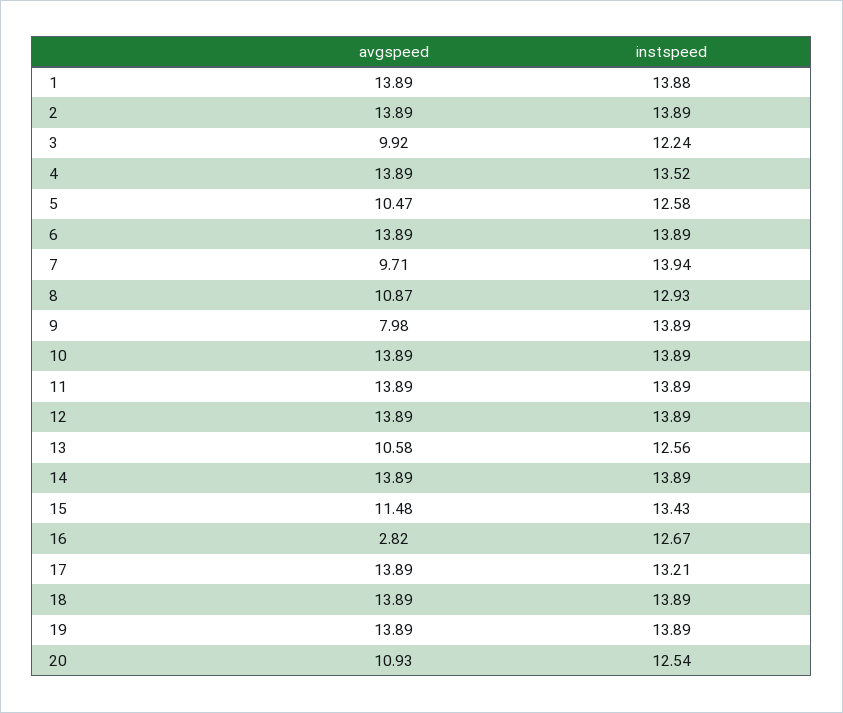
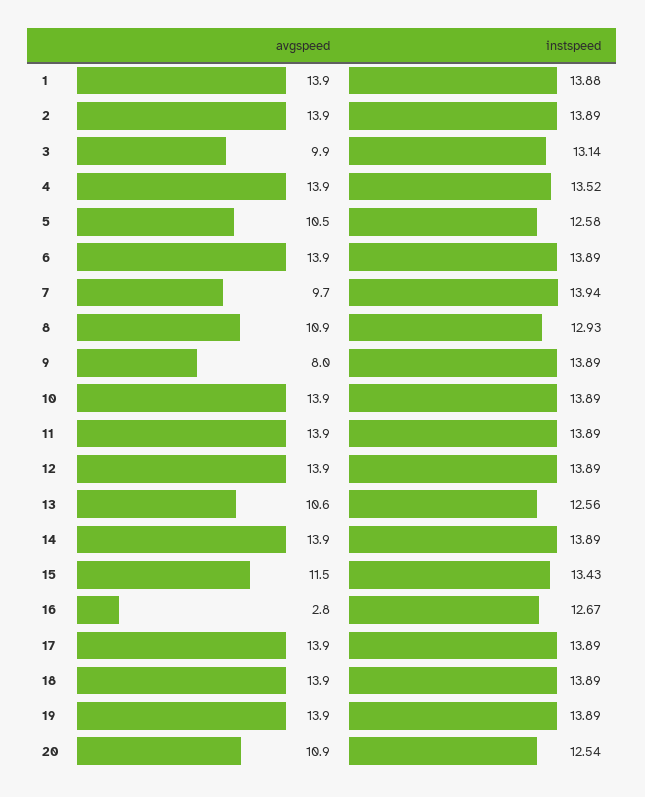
  {
    "avgspeed": {
      "1": 13.89,
      "2": 13.89,
      "3": 9.92,
      "4": 13.89,
      "5": 10.47,
      "6": 13.89,
      "7": 9.71,
      "8": 10.87,
      "9": 7.98,
      "10": 13.89,
      "11": 13.89,
      "12": 13.89,
      "13": 10.58,
      "14": 13.89,
      "15": 11.48,
      "16": 2.82,
      "17": 13.89,
      "18": 13.89,
      "19": 13.89,
      "20": 10.93
    },
    "instspeed": {
      "1": 13.88,
      "2": 13.89,
-     "3": 12.24,
+     "3": 13.14,
      "4": 13.52,
      "5": 12.58,
      "6": 13.89,
      "7": 13.94,
      "8": 12.93,
      "9": 13.89,
      "10": 13.89,
      "11": 13.89,
      "12": 13.89,
      "13": 12.56,
      "14": 13.89,
      "15": 13.43,
      "16": 12.67,
-     "17": 13.21,
+     "17": 13.89,
      "18": 13.89,
      "19": 13.89,
      "20": 12.54
    }
  }

